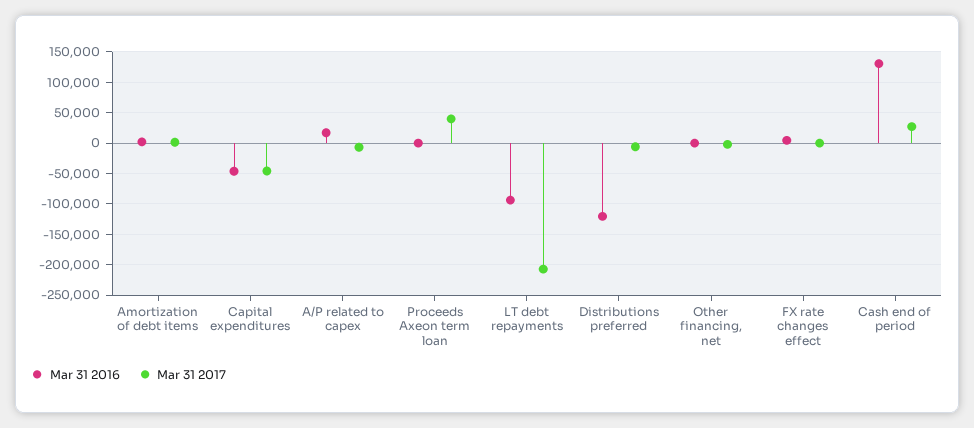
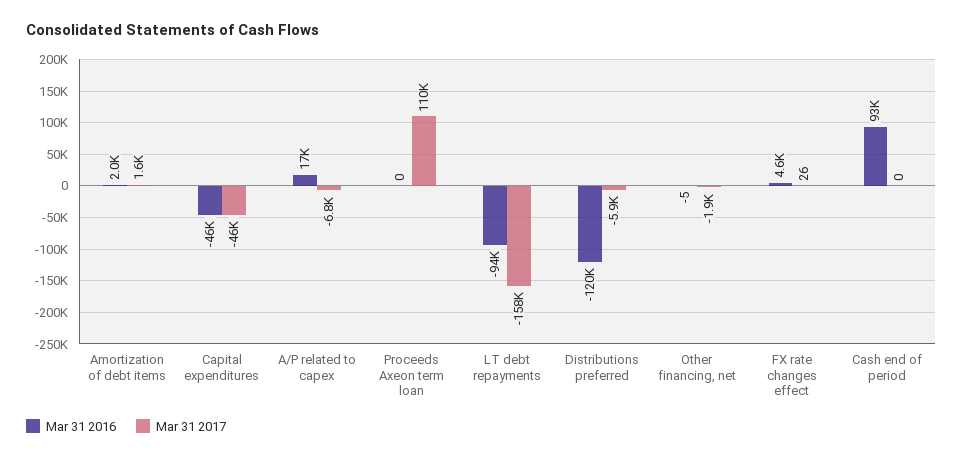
  {
    "Mar 31 2016": {
      "Amortization of debt items": 2000,
      "Capital expenditures": -46000,
      "A/P related to capex": 17000,
      "Proceeds Axeon term loan": 0,
      "LT debt repayments": -94000,
      "Distributions preferred": -120000,
      "Other financing, net": -5,
      "FX rate changes effect": 4600,
-     "Cash end of period": 130000
+     "Cash end of period": 93000
    },
    "Mar 31 2017": {
      "Amortization of debt items": 1600,
      "Capital expenditures": -46000,
      "A/P related to capex": -6800,
-     "Proceeds Axeon term loan": 40000,
+     "Proceeds Axeon term loan": 110000,
-     "LT debt repayments": -210000,
+     "LT debt repayments": -158000,
      "Distributions preferred": -5900,
      "Other financing, net": -1900,
      "FX rate changes effect": 26,
-     "Cash end of period": 30000
+     "Cash end of period": 0
    }
  }

